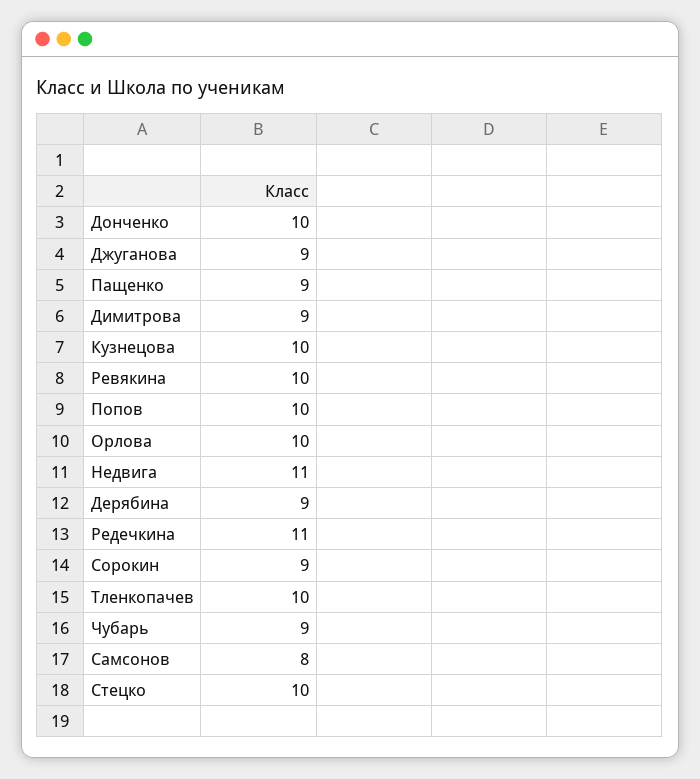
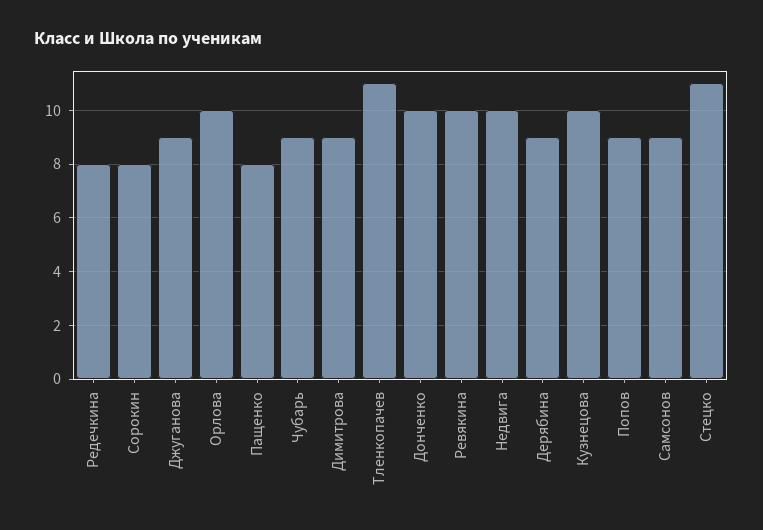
  {
    "Донченко": 10,
    "Джуганова": 9,
-   "Пащенко": 9,
+   "Пащенко": 8,
    "Димитрова": 9,
    "Кузнецова": 10,
    "Ревякина": 10,
-   "Попов": 10,
+   "Попов": 9,
    "Орлова": 10,
-   "Недвига": 11,
+   "Недвига": 10,
    "Дерябина": 9,
-   "Редечкина": 11,
+   "Редечкина": 8,
-   "Сорокин": 9,
+   "Сорокин": 8,
-   "Тленкопачев": 10,
+   "Тленкопачев": 11,
    "Чубарь": 9,
-   "Самсонов": 8,
+   "Самсонов": 9,
-   "Стецко": 10
+   "Стецко": 11
  }

